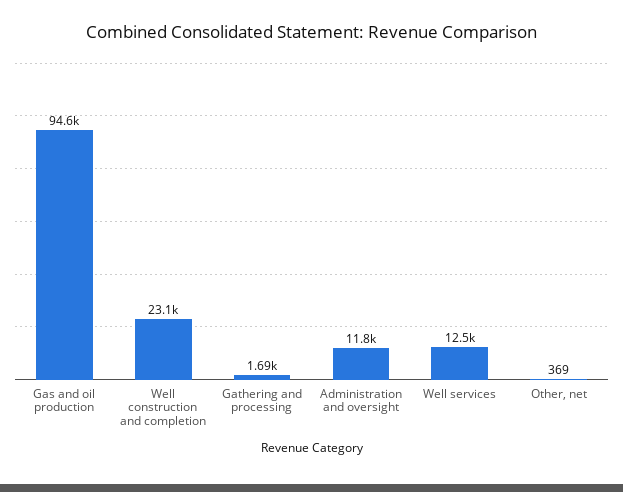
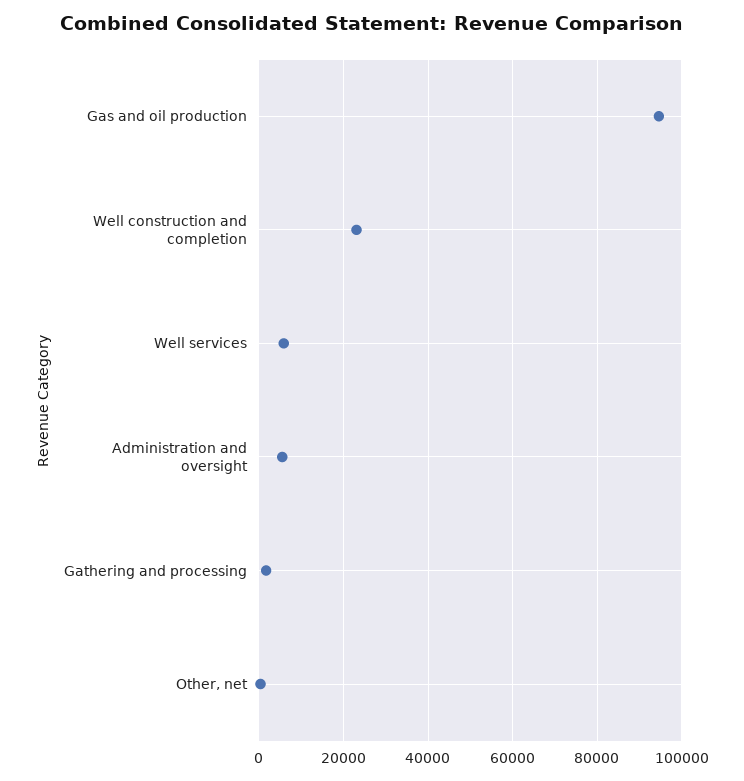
  {
    "Gas and oil production": 94600,
    "Well construction and completion": 23100,
    "Gathering and processing": 1690,
-   "Administration and oversight": 11800,
+   "Administration and oversight": 6000,
-   "Well services": 12500,
+   "Well services": 6000,
    "Other, net": 369
  }

